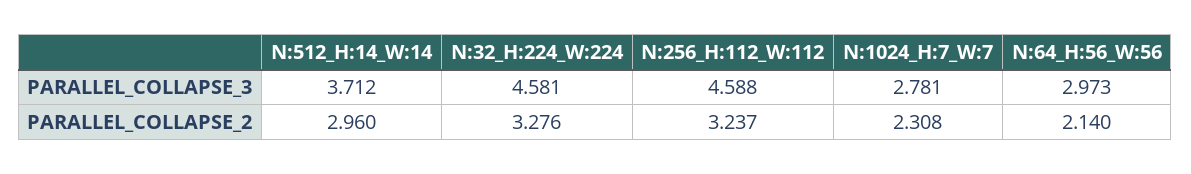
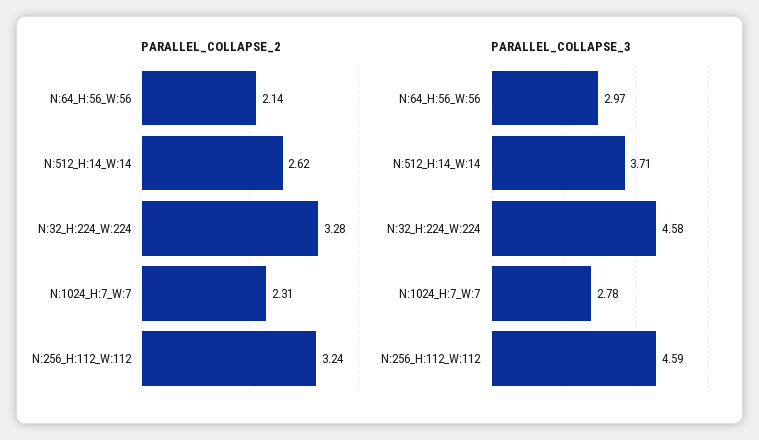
  {
    "PARALLEL_COLLAPSE_3": {
      "N:512_H:14_W:14": 3.712,
      "N:32_H:224_W:224": 4.581,
      "N:256_H:112_W:112": 4.588,
      "N:1024_H:7_W:7": 2.781,
      "N:64_H:56_W:56": 2.973
    },
    "PARALLEL_COLLAPSE_2": {
-     "N:512_H:14_W:14": 2.96,
+     "N:512_H:14_W:14": 2.62,
      "N:32_H:224_W:224": 3.276,
      "N:256_H:112_W:112": 3.237,
      "N:1024_H:7_W:7": 2.308,
      "N:64_H:56_W:56": 2.14
    }
  }

